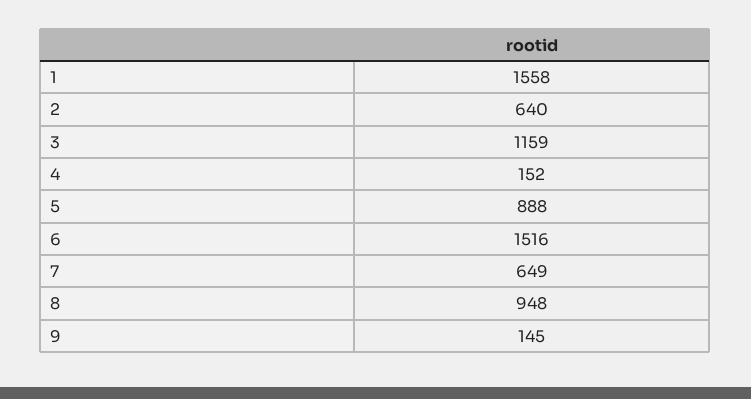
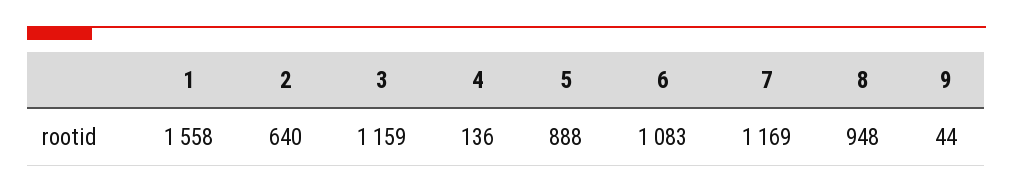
  {
    "1": 1558,
    "2": 640,
    "3": 1159,
-   "4": 152,
+   "4": 136,
    "5": 888,
-   "6": 1516,
+   "6": 1083,
-   "7": 649,
+   "7": 1169,
    "8": 948,
-   "9": 145
+   "9": 44
  }

